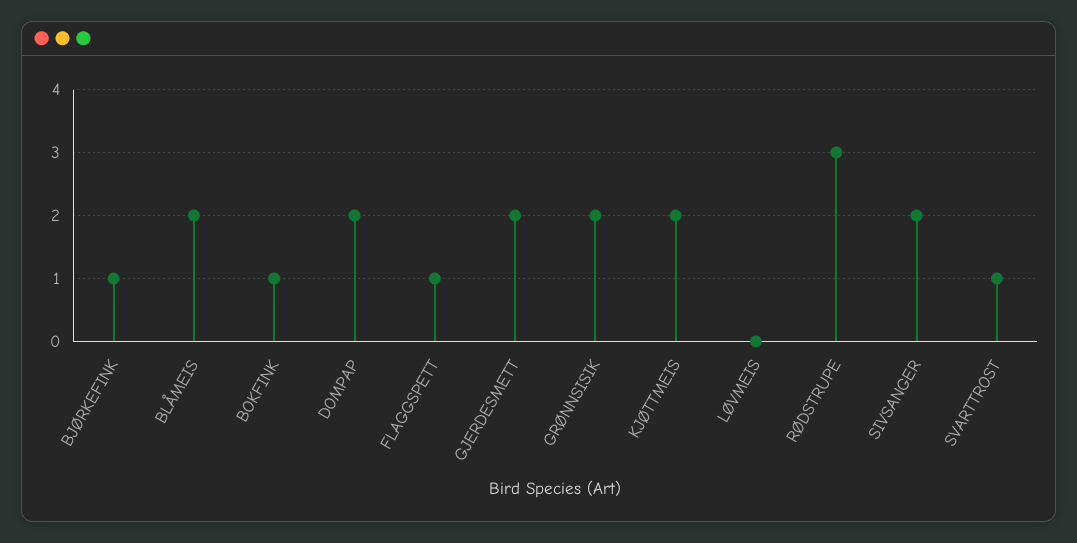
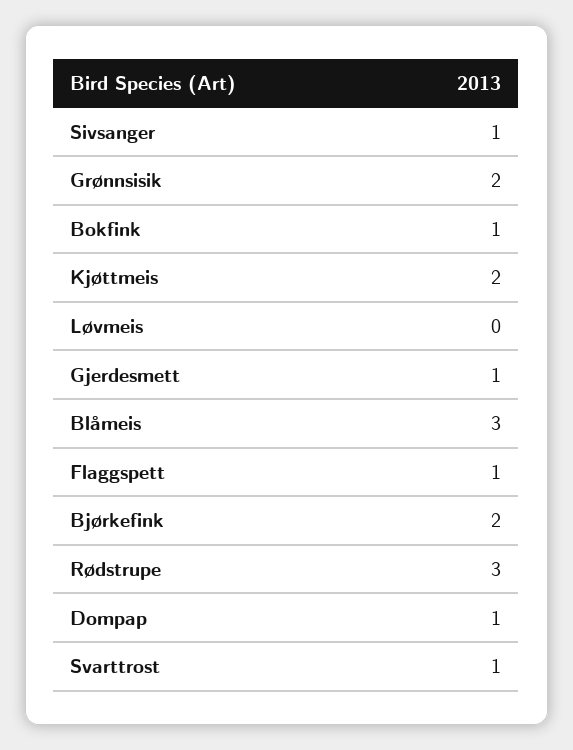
  {
-   "BJØRKEFINK": 1,
+   "BJØRKEFINK": 2,
-   "BLÅMEIS": 2,
+   "BLÅMEIS": 3,
    "BOKFINK": 1,
-   "DOMPAP": 2,
+   "DOMPAP": 1,
    "FLAGGSPETT": 1,
-   "GJERDESMETT": 2,
+   "GJERDESMETT": 1,
    "GRØNNSISIK": 2,
    "KJØTTMEIS": 2,
    "LØVMEIS": 0,
    "RØDSTRUPE": 3,
-   "SIVSANGER": 2,
+   "SIVSANGER": 1,
    "SVARTTROST": 1
  }

